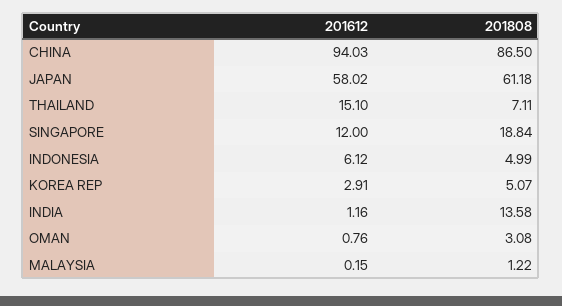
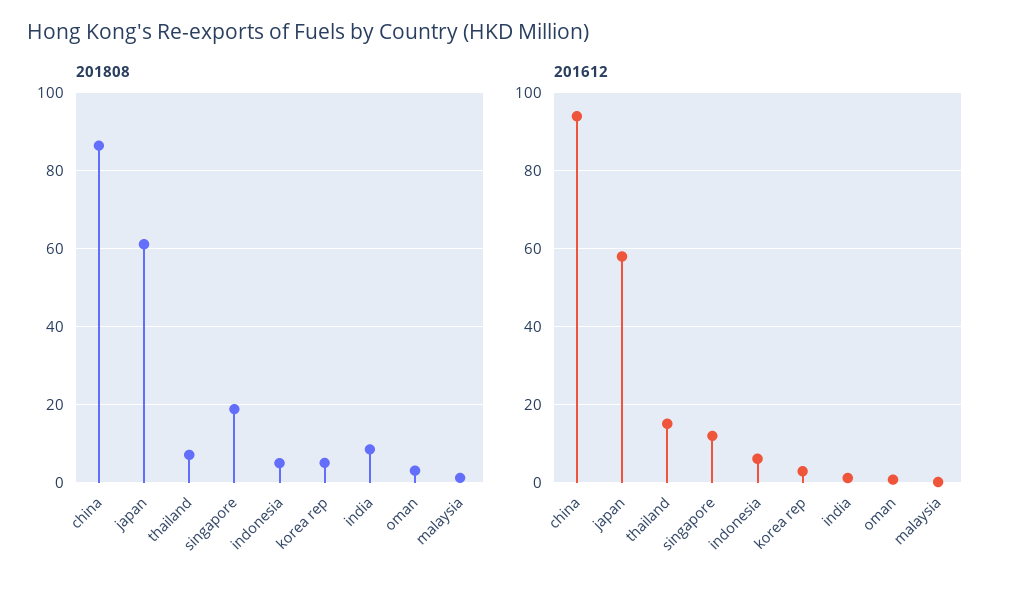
  {
    "201612": {
      "CHINA": 94.03,
      "JAPAN": 58.02,
      "THAILAND": 15.1,
      "SINGAPORE": 12,
      "INDONESIA": 6.12,
      "KOREA REP": 2.91,
      "INDIA": 1.16,
      "OMAN": 0.76,
      "MALAYSIA": 0.15
    },
    "201808": {
      "CHINA": 86.5,
      "JAPAN": 61.18,
      "THAILAND": 7.11,
      "SINGAPORE": 18.84,
      "INDONESIA": 4.99,
      "KOREA REP": 5.07,
-     "INDIA": 13.58,
+     "INDIA": 8,
      "OMAN": 3.08,
      "MALAYSIA": 1.22
    }
  }

